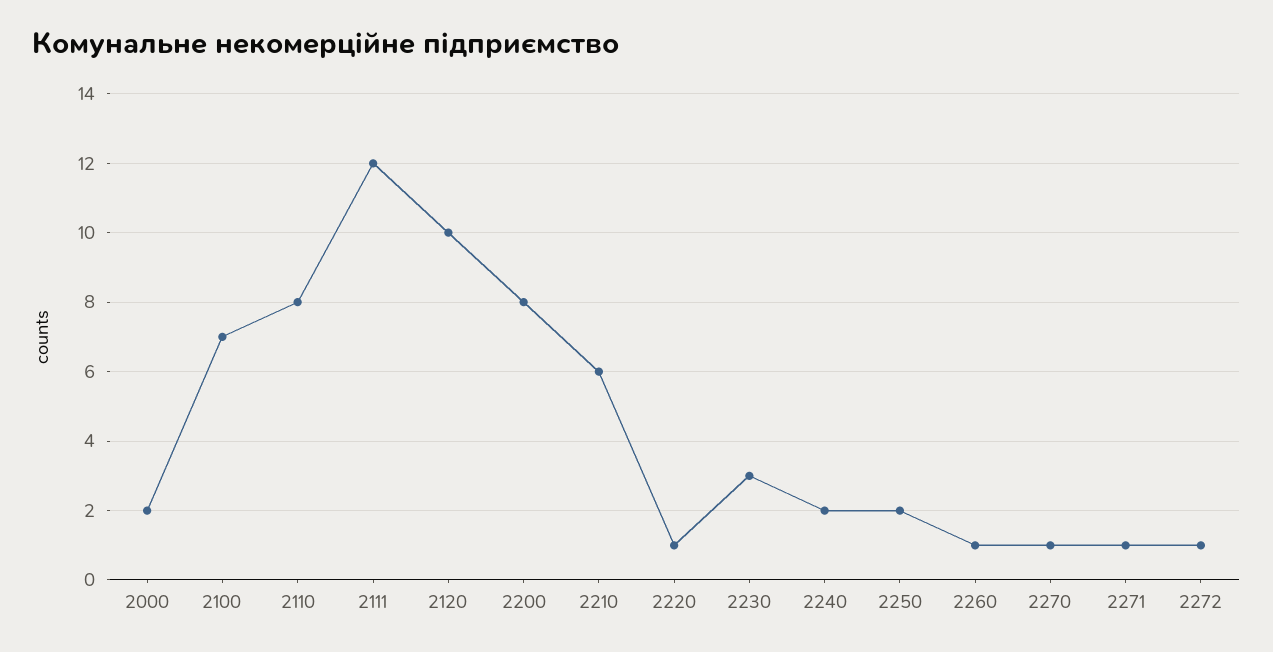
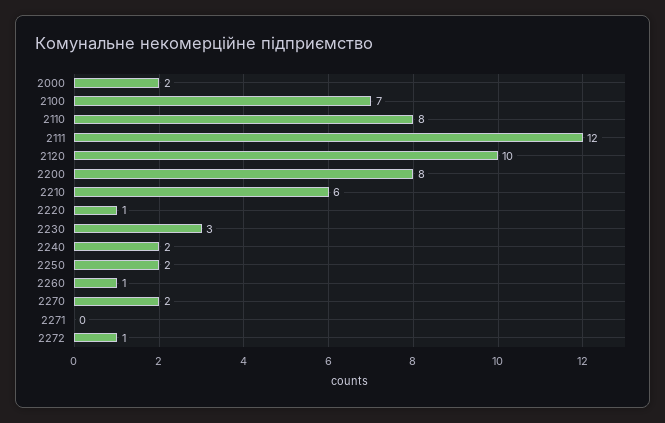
  {
    "2000": 2,
    "2100": 7,
    "2110": 8,
    "2111": 12,
    "2120": 10,
    "2200": 8,
    "2210": 6,
    "2220": 1,
    "2230": 3,
    "2240": 2,
    "2250": 2,
    "2260": 1,
-   "2270": 1,
+   "2270": 2,
-   "2271": 1,
+   "2271": 0,
    "2272": 1
  }

